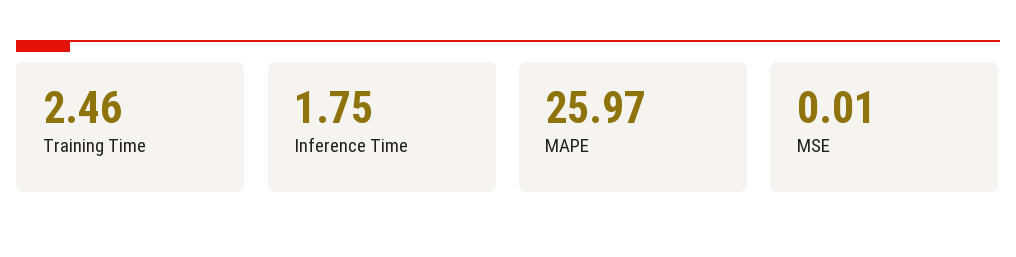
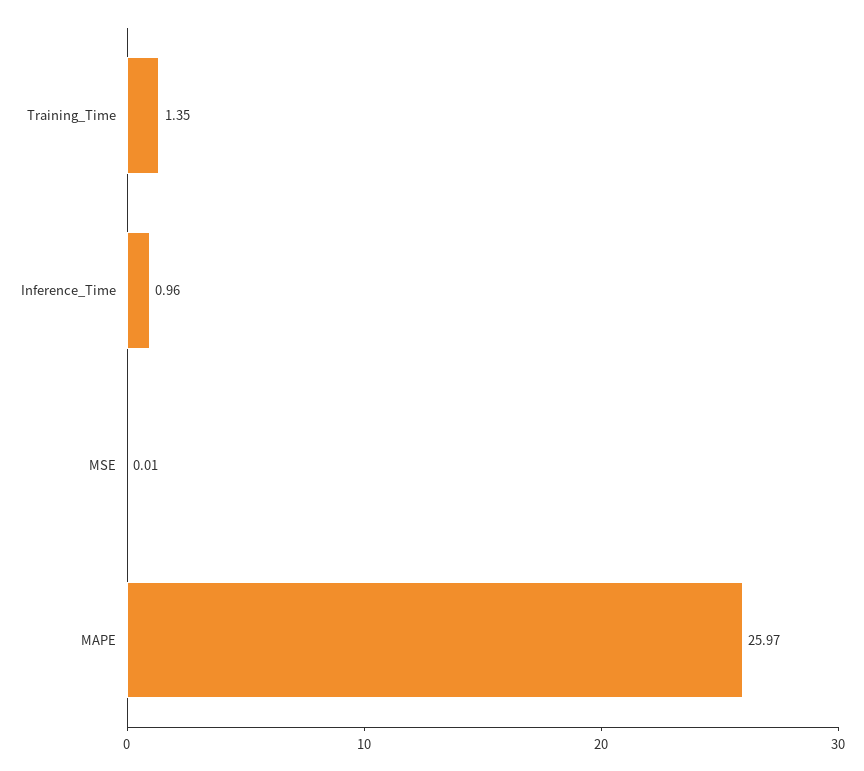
  {
-   "Training Time": 2.46,
+   "Training Time": 1.35,
-   "Inference Time": 1.75,
+   "Inference Time": 0.96,
    "MAPE": 25.97,
    "MSE": 0.01
  }

